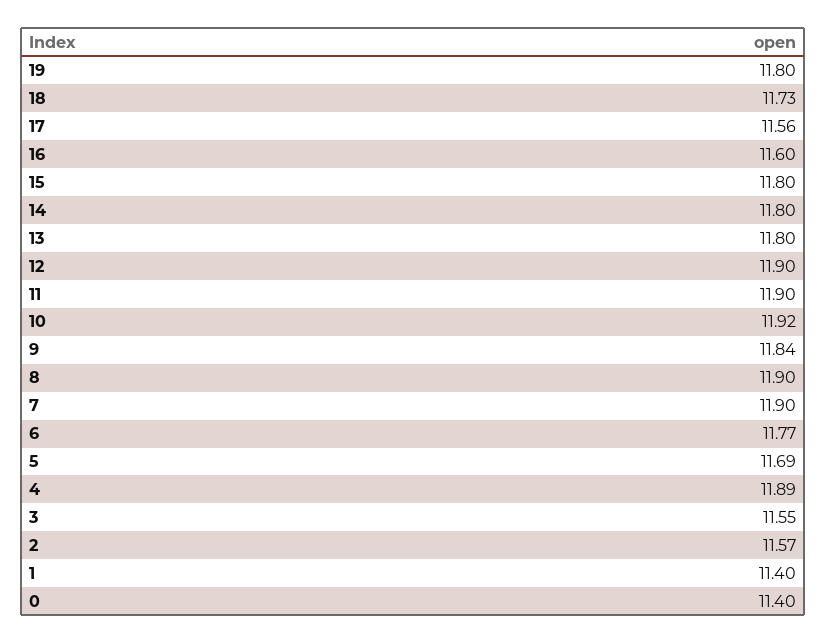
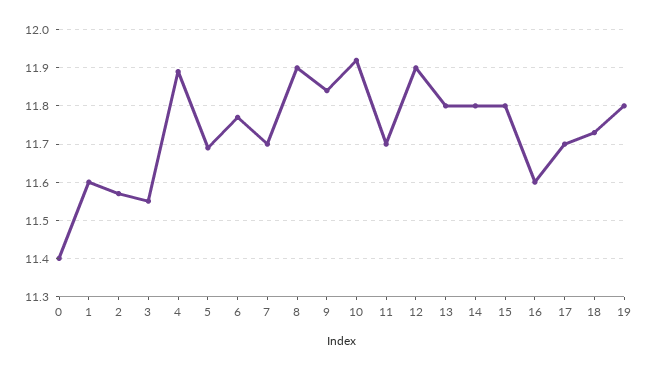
  {
    "19": 11.8,
    "18": 11.73,
-   "17": 11.56,
+   "17": 11.7,
    "16": 11.6,
    "15": 11.8,
    "14": 11.8,
    "13": 11.8,
    "12": 11.9,
-   "11": 11.9,
+   "11": 11.7,
    "10": 11.92,
    "9": 11.84,
    "8": 11.9,
-   "7": 11.9,
+   "7": 11.7,
    "6": 11.77,
    "5": 11.69,
    "4": 11.89,
    "3": 11.55,
    "2": 11.57,
-   "1": 11.4,
+   "1": 11.6,
    "0": 11.4
  }

